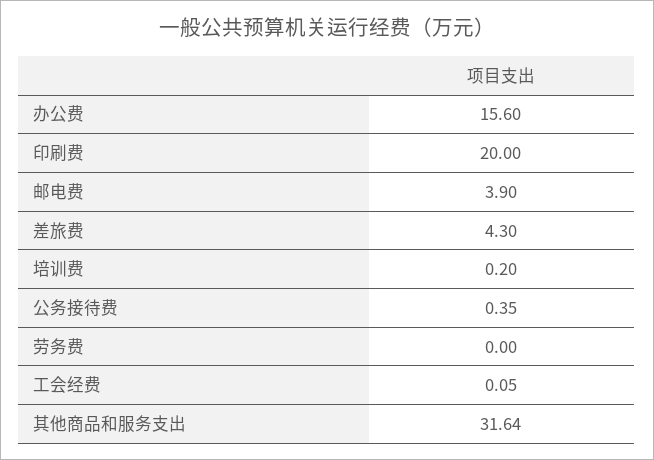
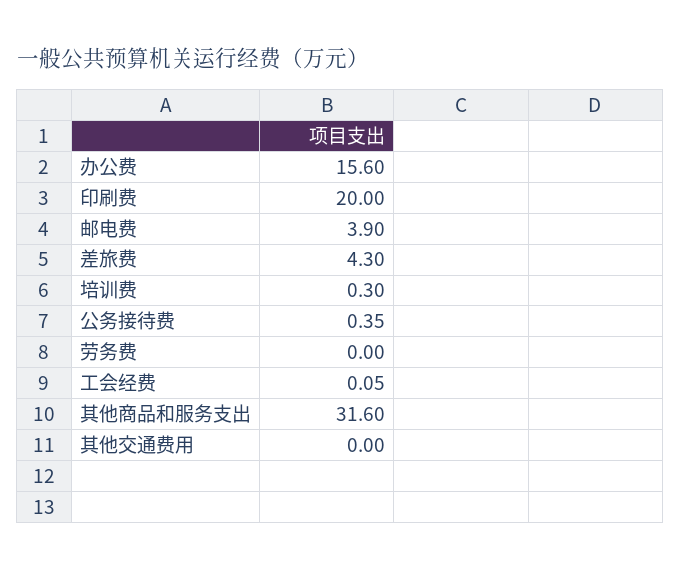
  {
    "办公费": 15.6,
    "印刷费": 20,
    "邮电费": 3.9,
    "差旅费": 4.3,
-   "培训费": 0.2,
+   "培训费": 0.3,
    "公务接待费": 0.35,
    "劳务费": 0,
    "工会经费": 0.05,
-   "其他商品和服务支出": 31.64
+   "其他商品和服务支出": 31.6,
+   "其他交通费用": 0
  }

